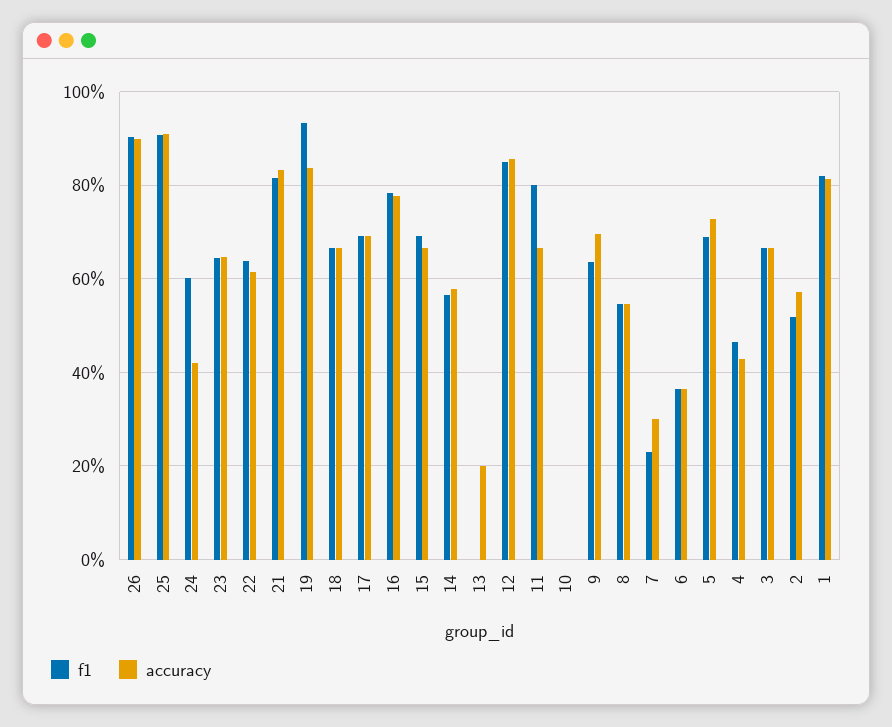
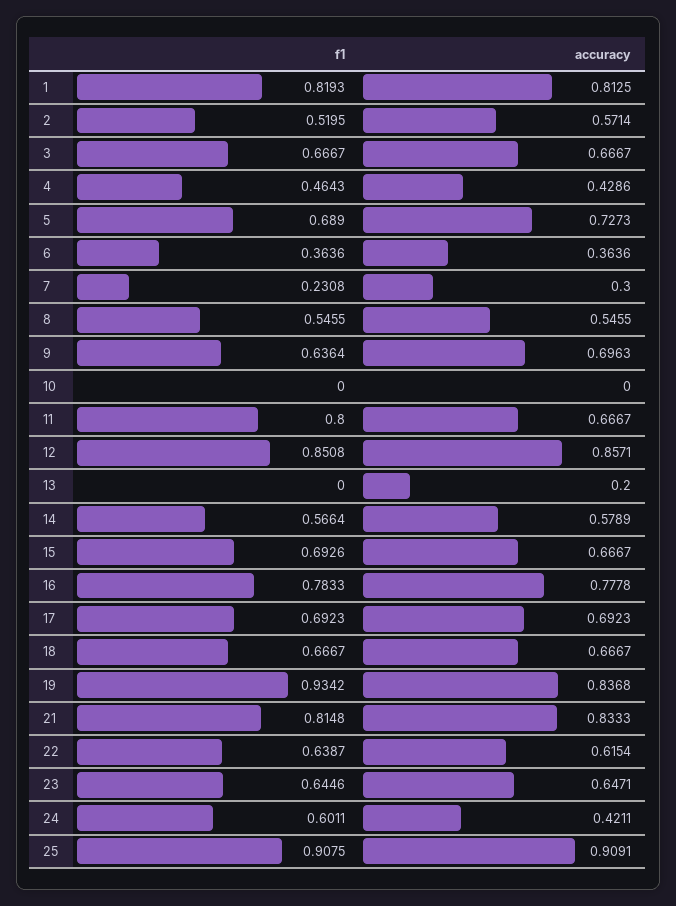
  {
    "f1": {
-     "26": 0.9,
      "25": 0.9075,
      "24": 0.6011,
      "23": 0.6446,
      "22": 0.6387,
      "21": 0.8148,
      "19": 0.9342,
      "18": 0.6667,
      "17": 0.6923,
      "16": 0.7833,
      "15": 0.6926,
      "14": 0.5664,
      "13": 0,
      "12": 0.8508,
      "11": 0.8,
      "10": 0,
      "9": 0.6364,
      "8": 0.5455,
      "7": 0.2308,
      "6": 0.3636,
      "5": 0.689,
      "4": 0.4643,
      "3": 0.6667,
      "2": 0.5195,
      "1": 0.8193
    },
    "accuracy": {
-     "26": 0.9,
      "25": 0.9091,
      "24": 0.4211,
      "23": 0.6471,
      "22": 0.6154,
      "21": 0.8333,
      "19": 0.8368,
      "18": 0.6667,
      "17": 0.6923,
      "16": 0.7778,
      "15": 0.6667,
      "14": 0.5789,
      "13": 0.2,
      "12": 0.8571,
      "11": 0.6667,
      "10": 0,
      "9": 0.6963,
      "8": 0.5455,
      "7": 0.3,
      "6": 0.3636,
      "5": 0.7273,
      "4": 0.4286,
      "3": 0.6667,
      "2": 0.5714,
      "1": 0.8125
    }
  }

